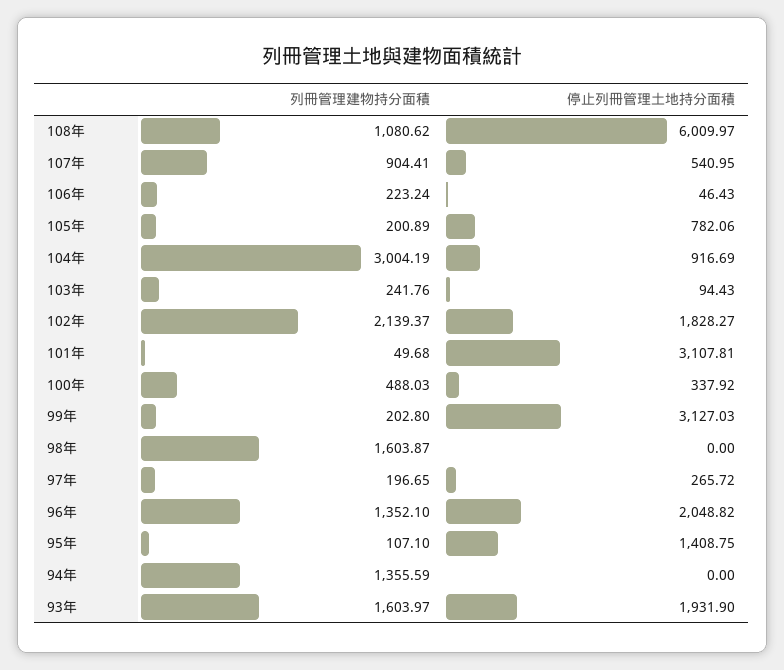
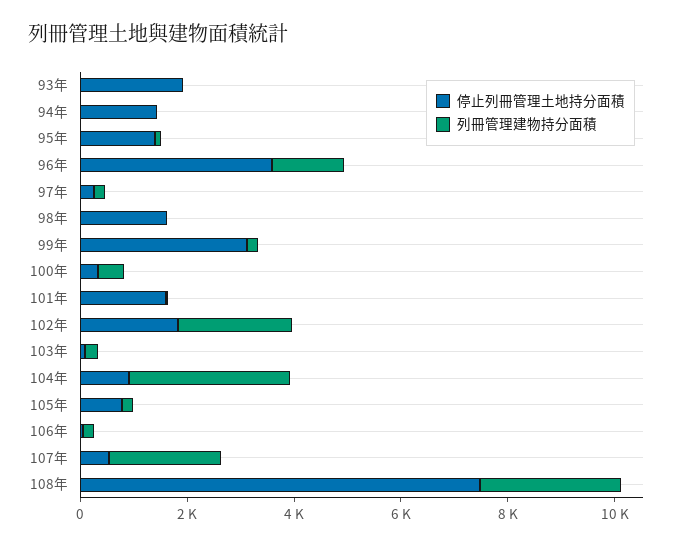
  {
    "列冊管理建物持分面積": {
-     "108年": 1080.62,
+     "108年": 2500,
-     "107年": 904.41,
+     "107年": 2000,
      "106年": 223.24,
      "105年": 200.89,
      "104年": 3004.19,
      "103年": 241.76,
      "102年": 2139.37,
      "101年": 49.68,
      "100年": 488.03,
      "99年": 202.8,
-     "98年": 1603.87,
+     "98年": 0,
      "97年": 196.65,
      "96年": 1352.1,
      "95年": 107.1,
-     "94年": 1355.59,
+     "94年": 0,
-     "93年": 1603.97
+     "93年": 0
    },
    "停止列冊管理土地持分面積": {
-     "108年": 6009.97,
+     "108年": 7500,
      "107年": 540.95,
      "106年": 46.43,
      "105年": 782.06,
      "104年": 916.69,
      "103年": 94.43,
      "102年": 1828.27,
-     "101年": 3107.81,
+     "101年": 1500,
      "100年": 337.92,
      "99年": 3127.03,
-     "98年": 0,
+     "98年": 1500,
      "97年": 265.72,
-     "96年": 2048.82,
+     "96年": 3500,
      "95年": 1408.75,
-     "94年": 0,
+     "94年": 1500,
      "93年": 1931.9
    }
  }

